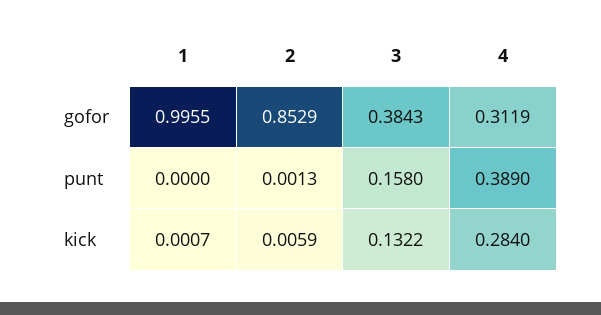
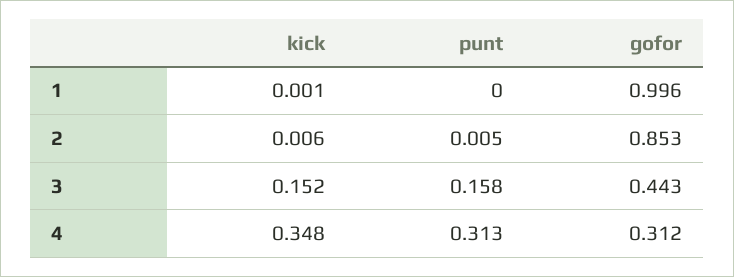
  {
    "1": {
      "gofor": 0.9955,
      "punt": 0,
      "kick": 0.0007
    },
    "2": {
      "gofor": 0.8529,
-     "punt": 0.0013,
+     "punt": 0.005,
      "kick": 0.0059
    },
    "3": {
-     "gofor": 0.3843,
+     "gofor": 0.443,
      "punt": 0.158,
-     "kick": 0.1322
+     "kick": 0.152
    },
    "4": {
      "gofor": 0.3119,
-     "punt": 0.389,
+     "punt": 0.313,
-     "kick": 0.284
+     "kick": 0.348
    }
  }

